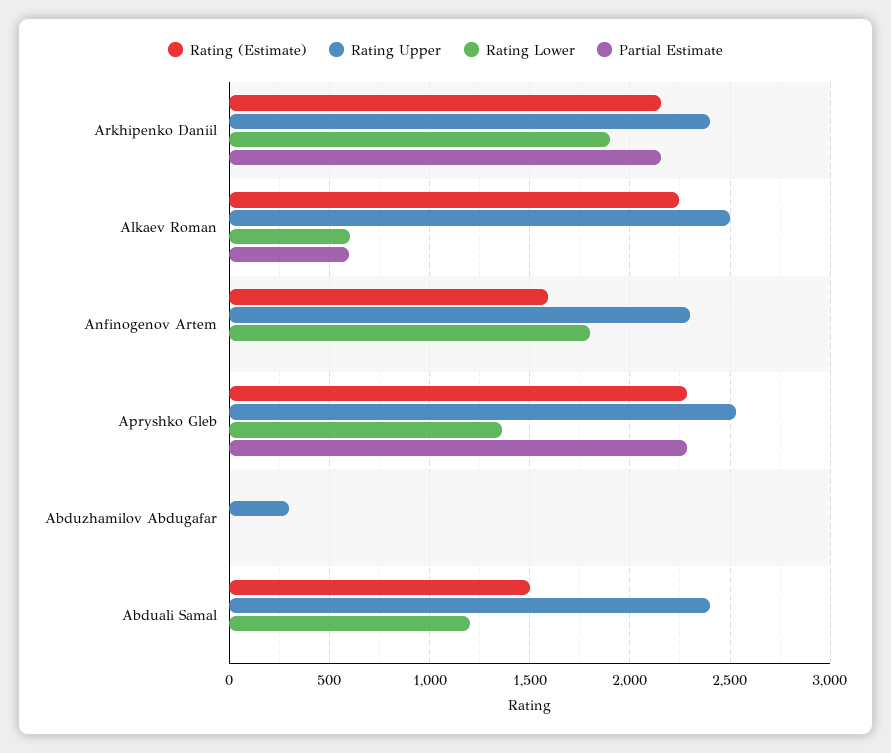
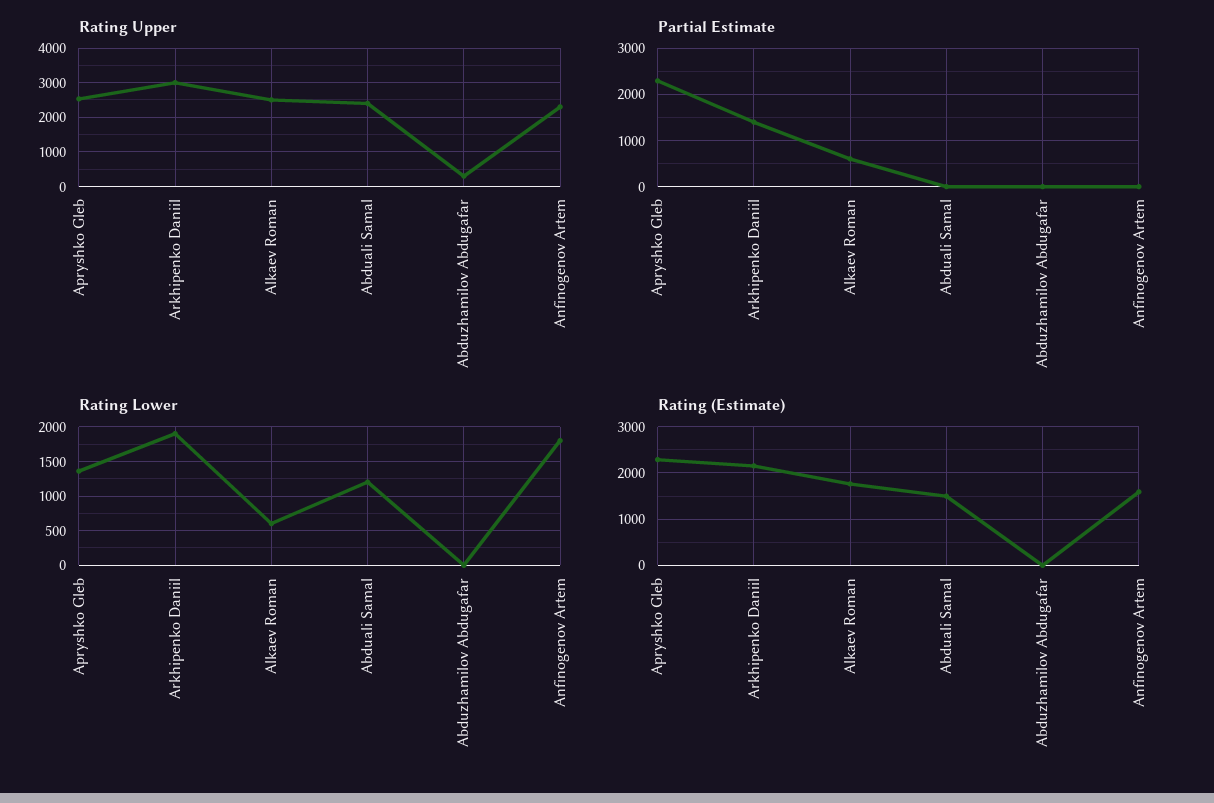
  {
    "Rating (Estimate)": {
      "Arkhipenko Daniil": 2150,
-     "Alkaev Roman": 2250,
+     "Alkaev Roman": 1800,
      "Anfinogenov Artem": 1600,
      "Apryshko Gleb": 2300,
      "Abduzhamilov Abdugafar": 0,
      "Abduali Samal": 1500
    },
    "Rating Upper": {
-     "Arkhipenko Daniil": 2400,
+     "Arkhipenko Daniil": 3000,
      "Alkaev Roman": 2500,
      "Anfinogenov Artem": 2300,
      "Apryshko Gleb": 2550,
      "Abduzhamilov Abdugafar": 300,
      "Abduali Samal": 2400
    },
    "Rating Lower": {
      "Arkhipenko Daniil": 1900,
      "Alkaev Roman": 600,
      "Anfinogenov Artem": 1800,
      "Apryshko Gleb": 1350,
      "Abduzhamilov Abdugafar": 0,
      "Abduali Samal": 1200
    },
    "Partial Estimate": {
-     "Arkhipenko Daniil": 2150,
+     "Arkhipenko Daniil": 1400,
      "Alkaev Roman": 600,
      "Anfinogenov Artem": 0,
      "Apryshko Gleb": 2300,
      "Abduzhamilov Abdugafar": 0,
      "Abduali Samal": 0
    }
  }

